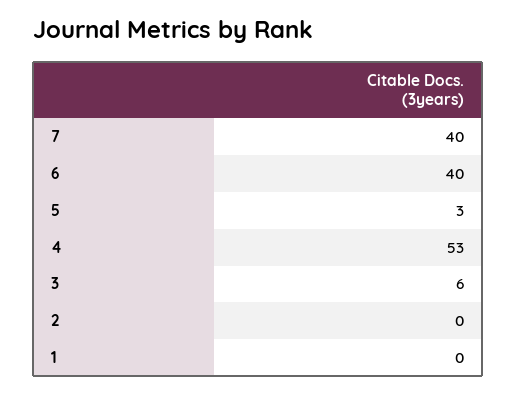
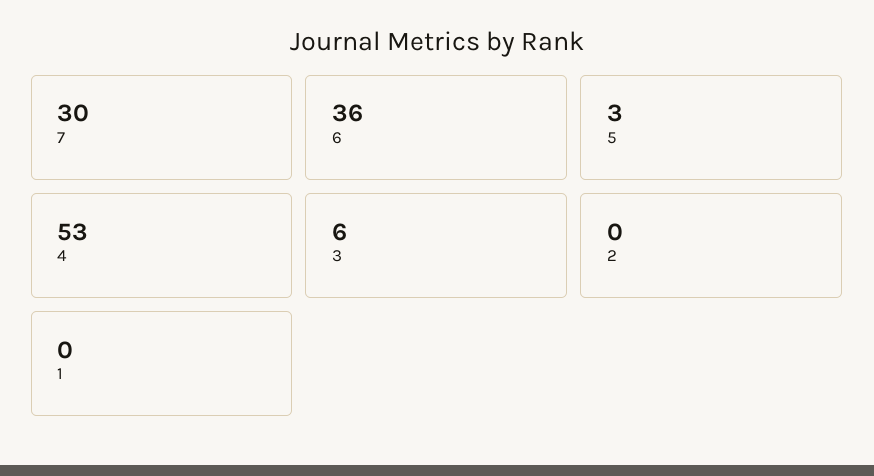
  {
-   "7": 40,
+   "7": 30,
-   "6": 40,
+   "6": 36,
    "5": 3,
    "4": 53,
    "3": 6,
    "2": 0,
    "1": 0
  }

